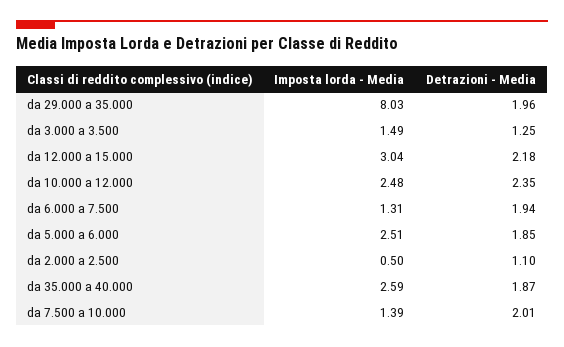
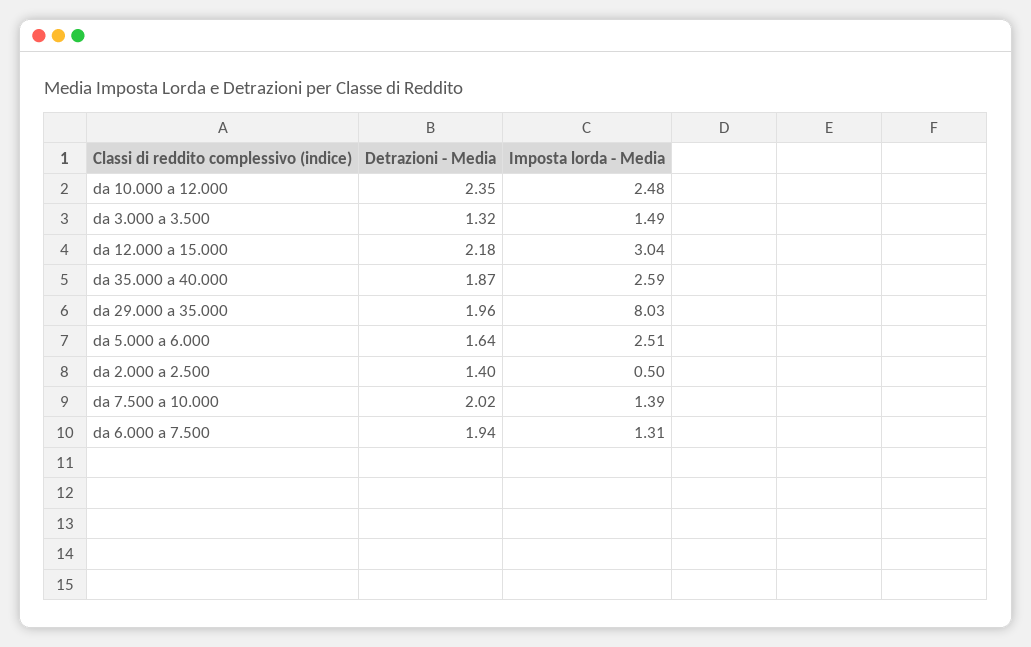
  {
    "Imposta lorda - Media": {
      "da 29.000 a 35.000": 8.03,
      "da 3.000 a 3.500": 1.49,
      "da 12.000 a 15.000": 3.04,
      "da 10.000 a 12.000": 2.48,
      "da 6.000 a 7.500": 1.31,
      "da 5.000 a 6.000": 2.51,
      "da 2.000 a 2.500": 0.5,
      "da 35.000 a 40.000": 2.59,
      "da 7.500 a 10.000": 1.39
    },
    "Detrazioni - Media": {
      "da 29.000 a 35.000": 1.96,
-     "da 3.000 a 3.500": 1.25,
+     "da 3.000 a 3.500": 1.32,
      "da 12.000 a 15.000": 2.18,
      "da 10.000 a 12.000": 2.35,
      "da 6.000 a 7.500": 1.94,
-     "da 5.000 a 6.000": 1.85,
+     "da 5.000 a 6.000": 1.64,
-     "da 2.000 a 2.500": 1.1,
+     "da 2.000 a 2.500": 1.4,
      "da 35.000 a 40.000": 1.87,
-     "da 7.500 a 10.000": 2.01
+     "da 7.500 a 10.000": 2.02
    }
  }

